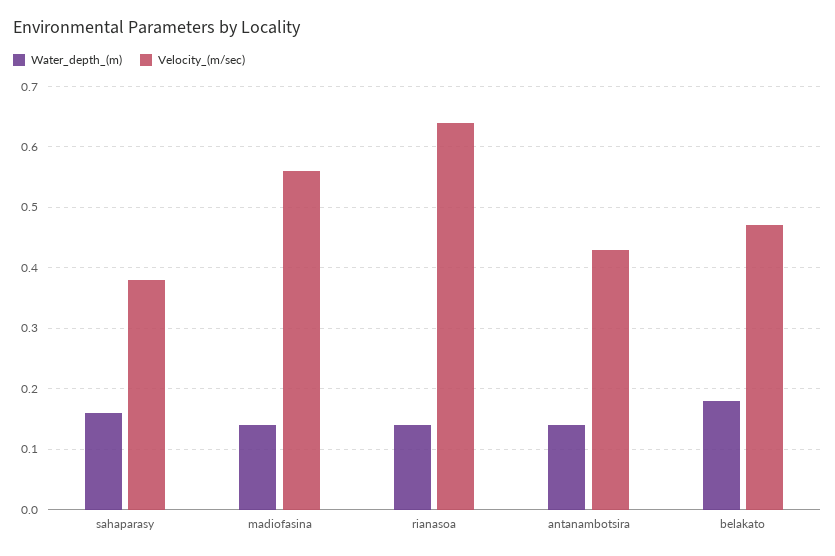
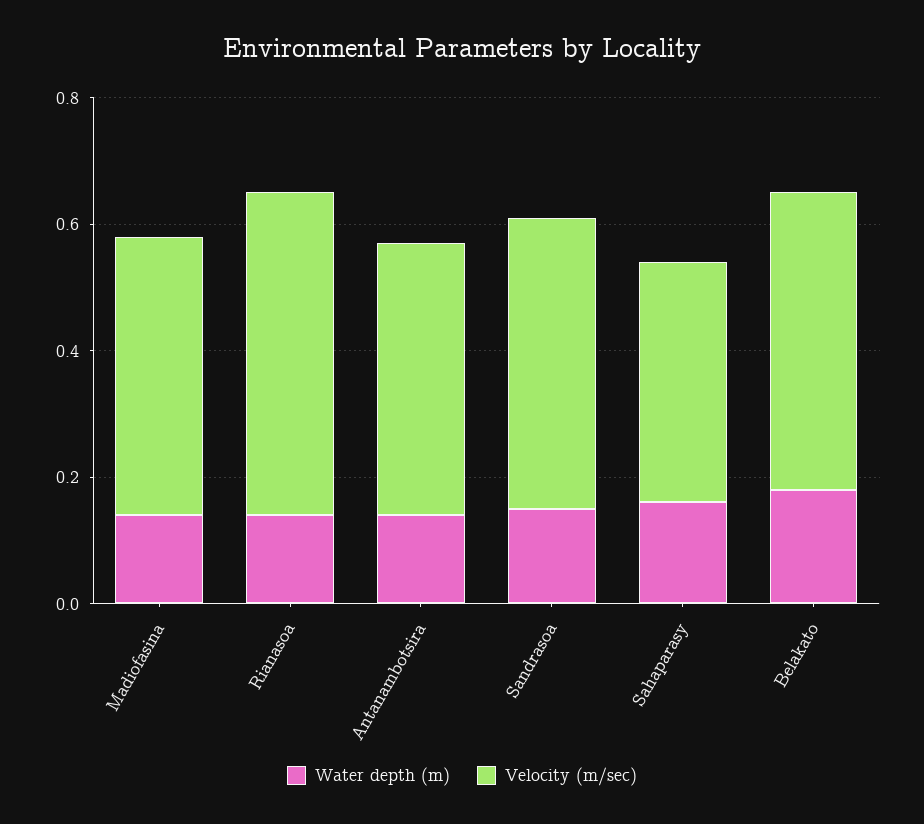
  {
    "Water_depth_(m)": {
      "sahaparasy": 0.16,
      "madiofasina": 0.14,
      "rianasoa": 0.14,
      "antanambotsira": 0.14,
-     "belakato": 0.18
+     "belakato": 0.18,
+     "Sandrasoa": 0.15
    },
    "Velocity_(m/sec)": {
      "sahaparasy": 0.38,
-     "madiofasina": 0.56,
+     "madiofasina": 0.45,
-     "rianasoa": 0.64,
+     "rianasoa": 0.5,
      "antanambotsira": 0.43,
-     "belakato": 0.47
+     "belakato": 0.47,
+     "Sandrasoa": 0.45
    }
  }

